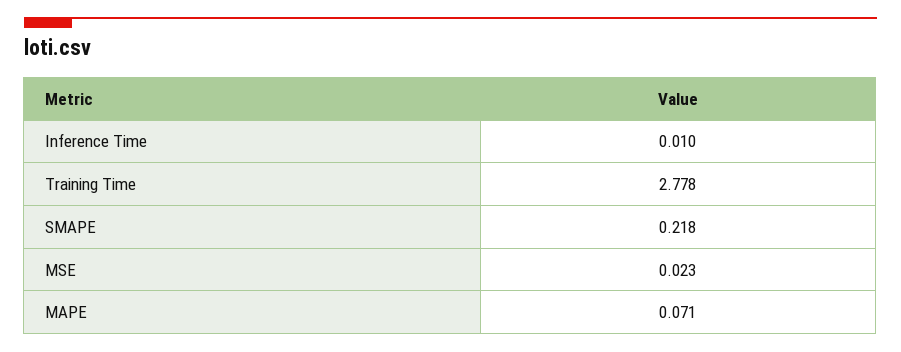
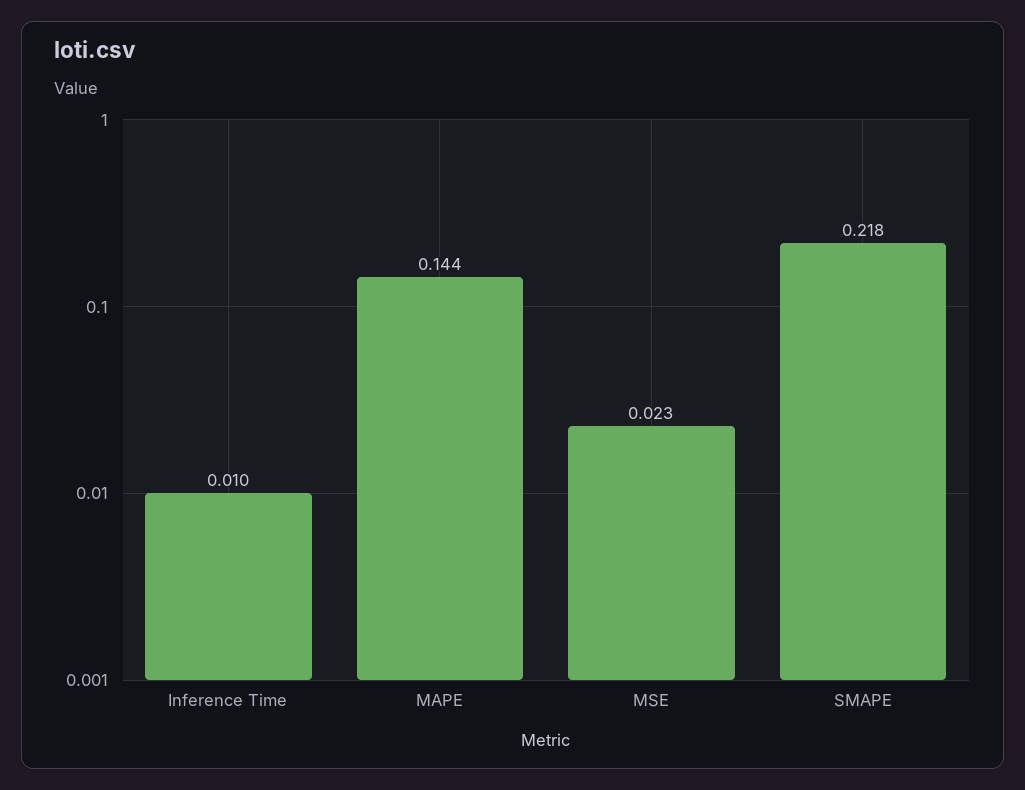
  {
    "Inference Time": 0.01,
-   "Training Time": 2.778,
    "SMAPE": 0.218,
    "MSE": 0.023,
-   "MAPE": 0.071
+   "MAPE": 0.144
  }

